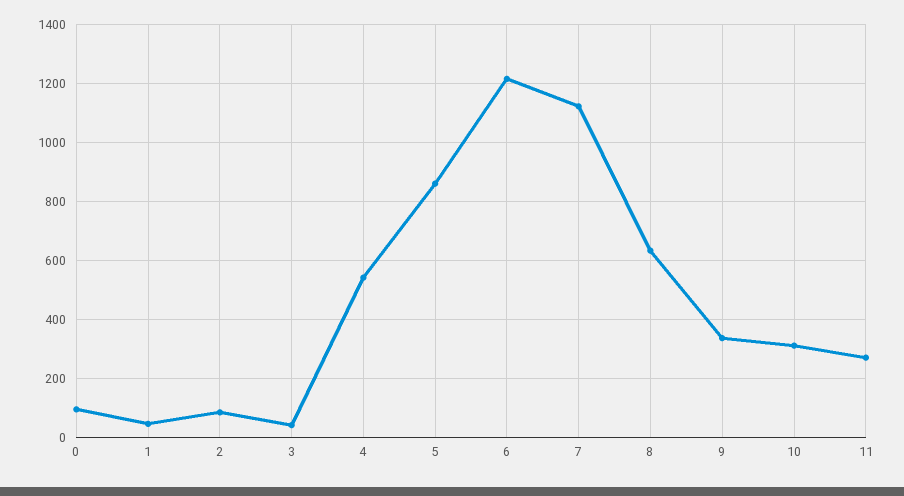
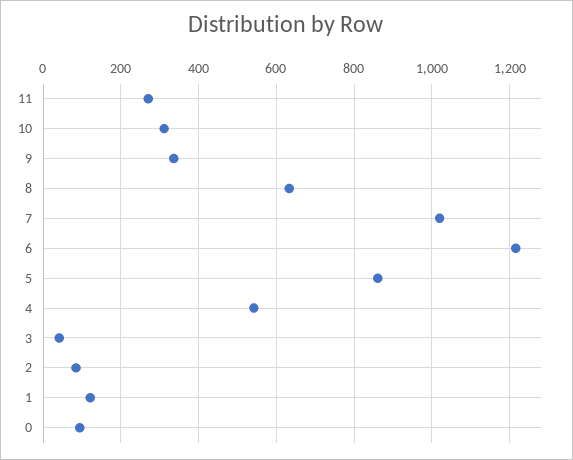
  {
    "0": 100,
-   "1": 50,
+   "1": 120,
    "2": 80,
    "3": 40,
    "4": 540,
    "5": 860,
    "6": 1220,
-   "7": 1125,
+   "7": 1020,
    "8": 640,
    "9": 340,
    "10": 320,
    "11": 280
  }

